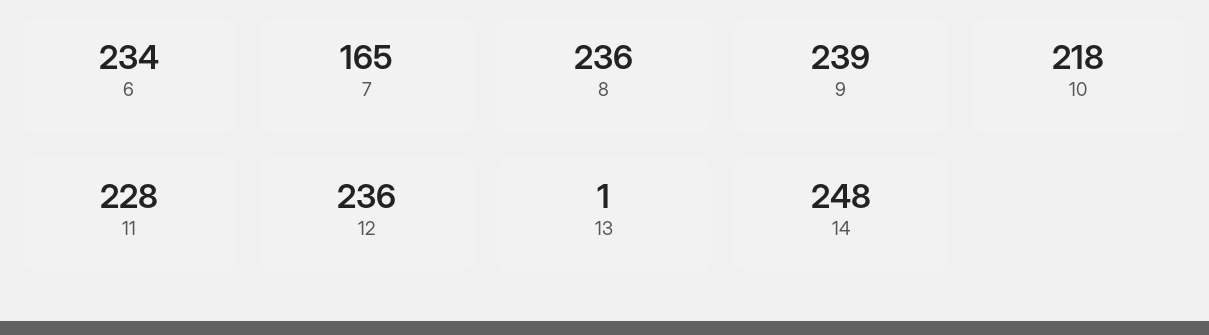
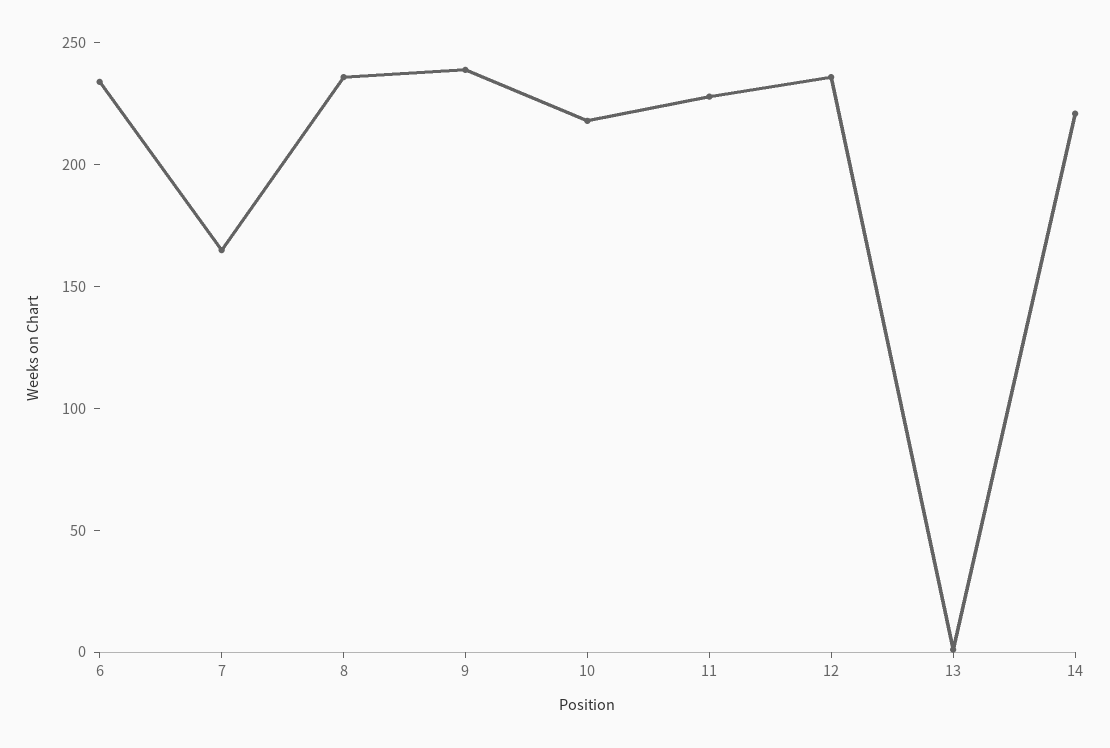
  {
    "6": 234,
    "7": 165,
    "8": 236,
    "9": 239,
    "10": 218,
    "11": 228,
    "12": 236,
    "13": 1,
-   "14": 248
+   "14": 220
  }

